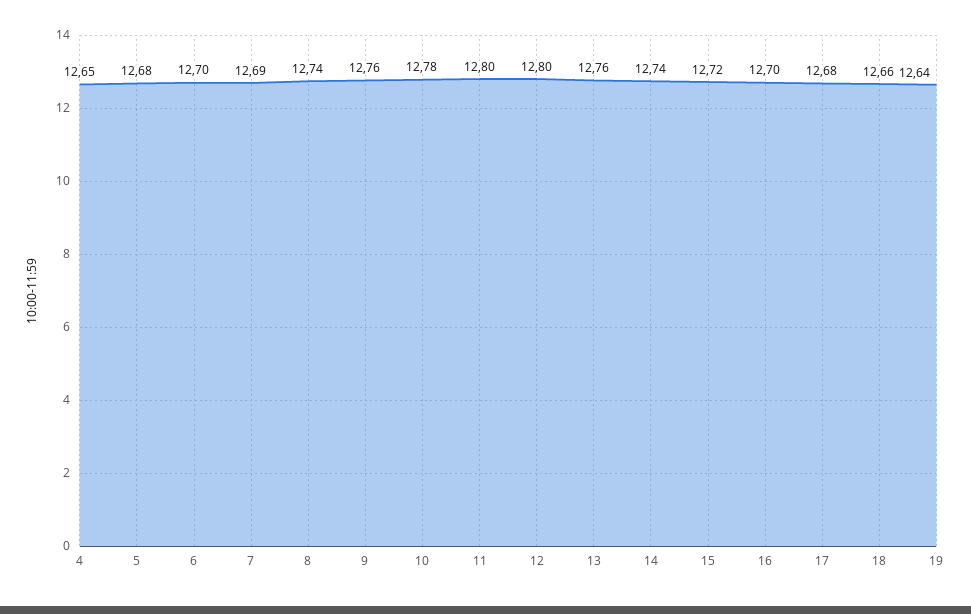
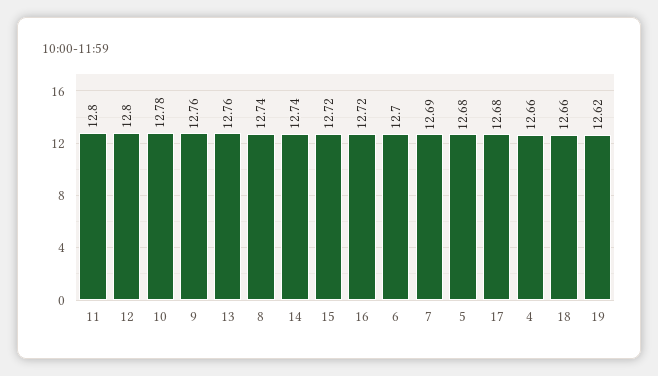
  {
-   "4": 12.65,
+   "4": 12.66,
    "5": 12.68,
    "6": 12.7,
    "7": 12.69,
    "8": 12.74,
    "9": 12.76,
    "10": 12.78,
    "11": 12.8,
    "12": 12.8,
    "13": 12.76,
    "14": 12.74,
    "15": 12.72,
-   "16": 12.7,
+   "16": 12.72,
    "17": 12.68,
    "18": 12.66,
-   "19": 12.64
+   "19": 12.62
  }

